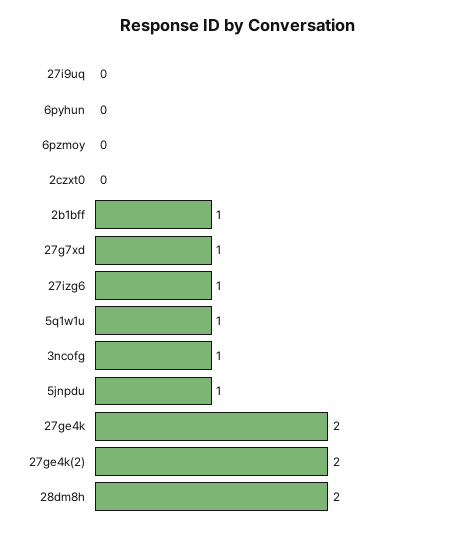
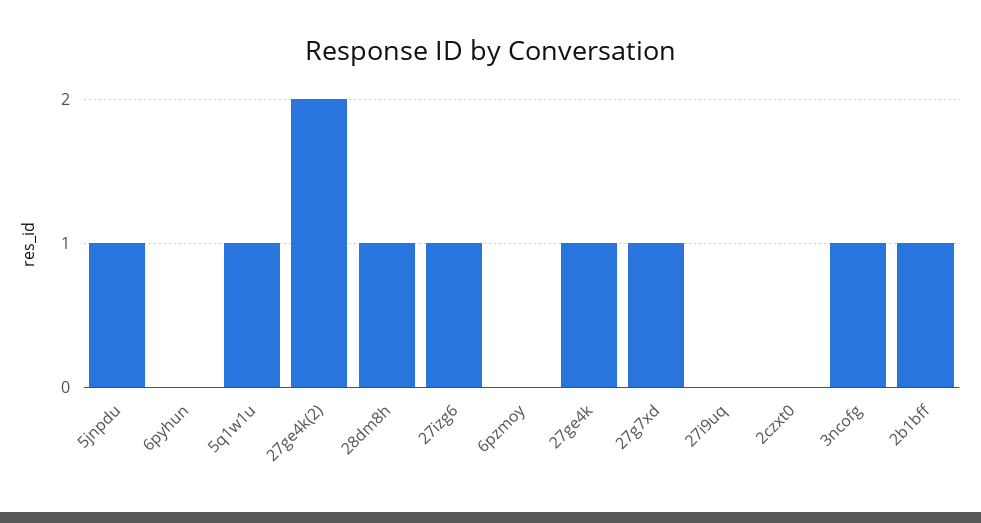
  {
    "27i9uq": 0,
    "6pyhun": 0,
    "6pzmoy": 0,
    "2czxt0": 0,
    "2b1bff": 1,
    "27g7xd": 1,
    "27izg6": 1,
    "5q1w1u": 1,
    "3ncofg": 1,
    "5jnpdu": 1,
-   "27ge4k": 2,
+   "27ge4k": 1,
    "27ge4k(2)": 2,
-   "28dm8h": 2
+   "28dm8h": 1
  }

